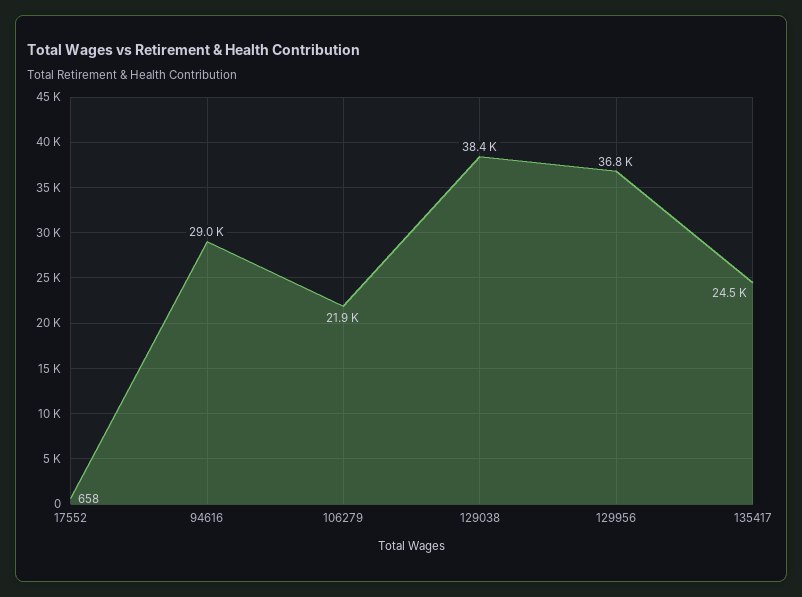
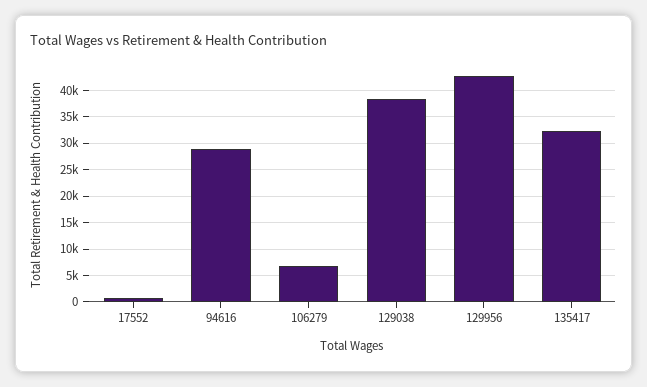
  {
    "17552": 658,
    "94616": 29000,
-   "106279": 21900,
+   "106279": 7500,
    "129038": 38400,
-   "129956": 36800,
+   "129956": 42500,
-   "135417": 24500
+   "135417": 32500
  }

